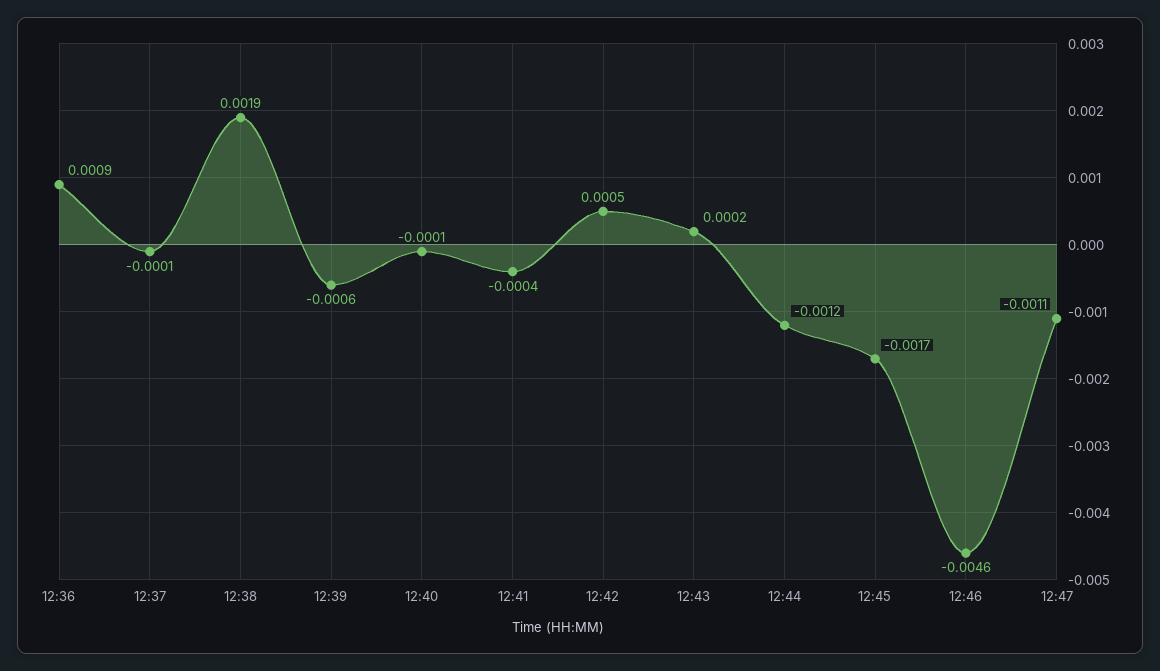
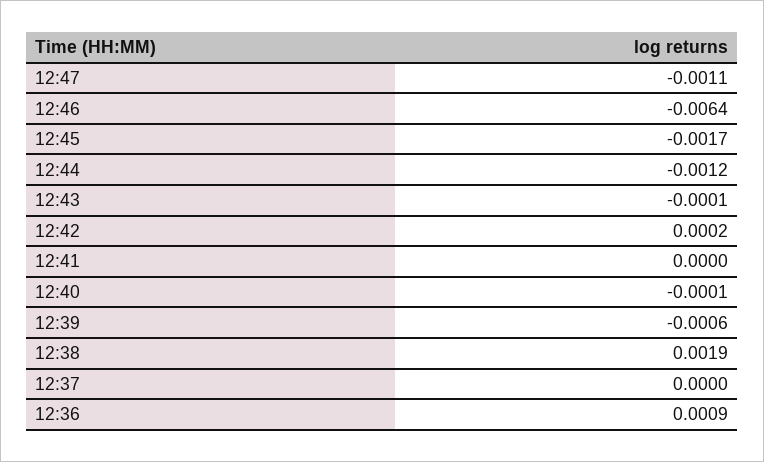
  {
    "12:36": 0.0009,
-   "12:37": -0.0001,
+   "12:37": 0,
    "12:38": 0.0019,
    "12:39": -0.0006,
    "12:40": -0.0001,
-   "12:41": -0.0004,
+   "12:41": 0,
-   "12:42": 0.0005,
+   "12:42": 0.0002,
-   "12:43": 0.0002,
+   "12:43": -0.0001,
    "12:44": -0.0012,
    "12:45": -0.0017,
-   "12:46": -0.0046,
+   "12:46": -0.0064,
    "12:47": -0.0011
  }

